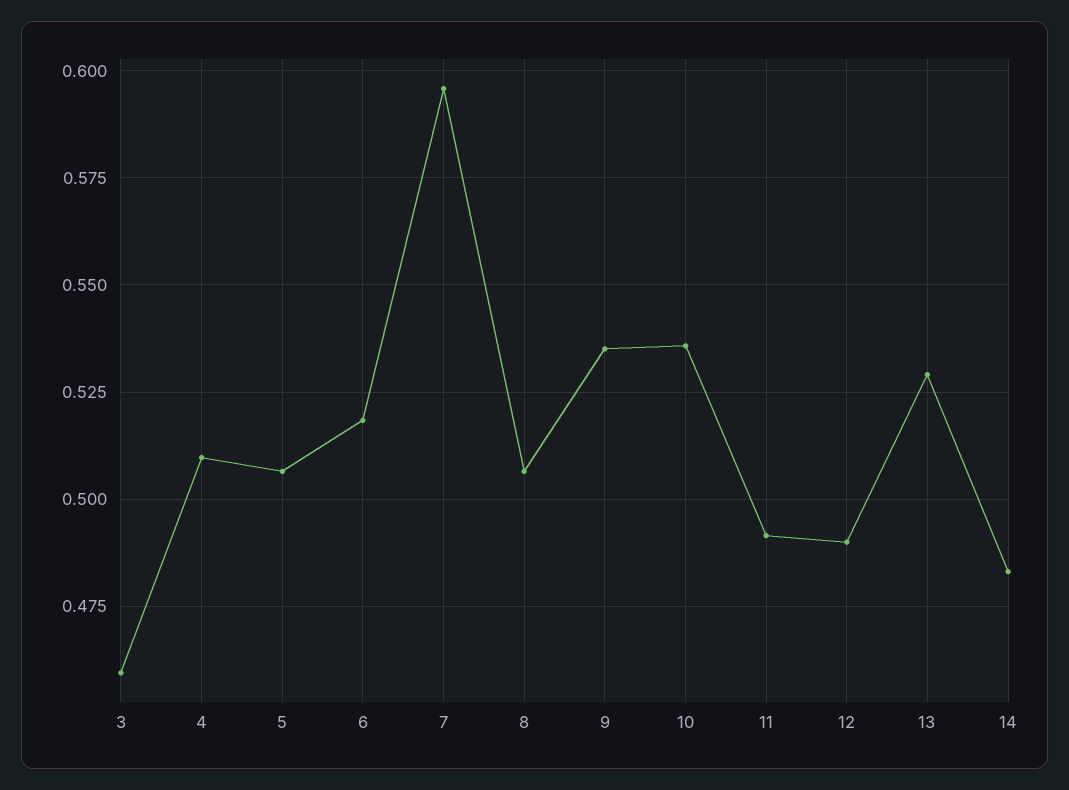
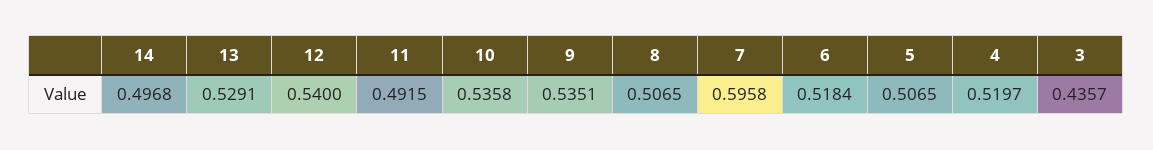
  {
-   "3": 0.46,
+   "3": 0.4357,
-   "4": 0.51,
+   "4": 0.5197,
    "5": 0.5065,
    "6": 0.5184,
    "7": 0.5958,
    "8": 0.5065,
    "9": 0.5351,
    "10": 0.5358,
    "11": 0.4915,
-   "12": 0.49,
+   "12": 0.54,
    "13": 0.5291,
-   "14": 0.4825
+   "14": 0.4968
  }

